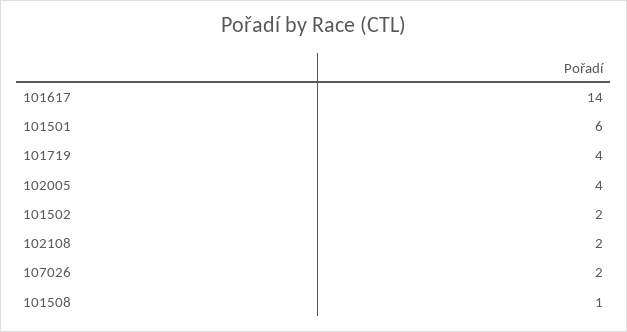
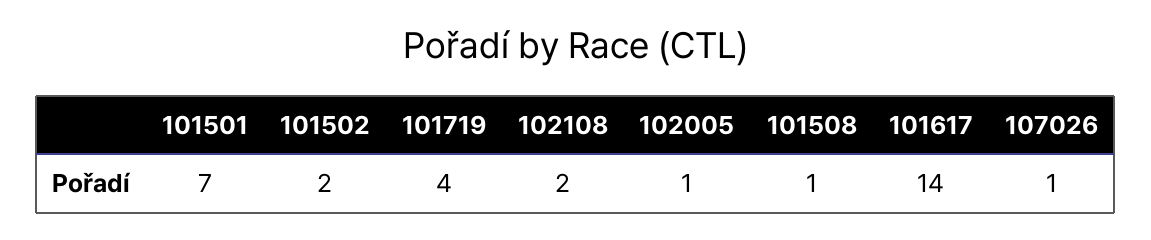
  {
    "101617": 14,
-   "101501": 6,
+   "101501": 7,
    "101719": 4,
-   "102005": 4,
+   "102005": 1,
    "101502": 2,
    "102108": 2,
-   "107026": 2,
+   "107026": 1,
    "101508": 1
  }

